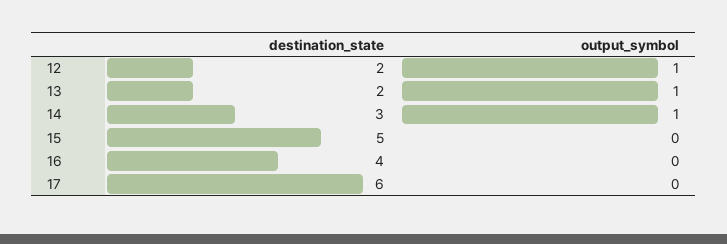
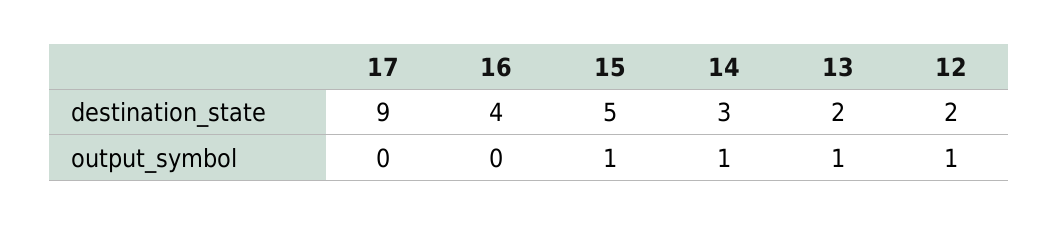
  {
    "destination_state": {
      "12": 2,
      "13": 2,
      "14": 3,
      "15": 5,
      "16": 4,
-     "17": 6
+     "17": 9
    },
    "output_symbol": {
      "12": 1,
      "13": 1,
      "14": 1,
-     "15": 0,
+     "15": 1,
      "16": 0,
      "17": 0
    }
  }

